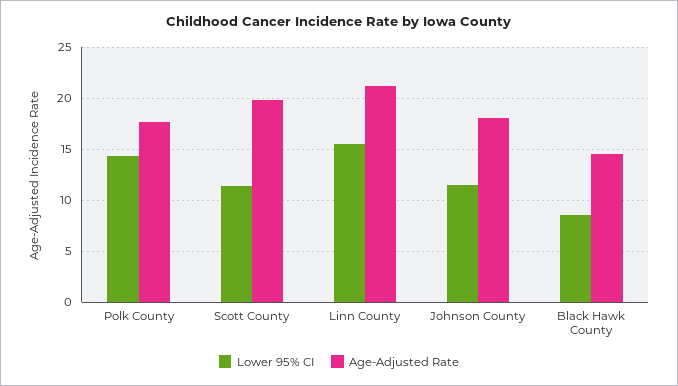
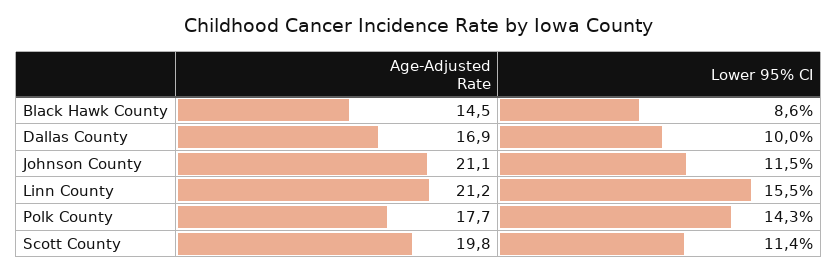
  {
    "Lower 95% CI": {
      "Polk County": 14.3,
      "Scott County": 11.4,
      "Linn County": 15.5,
      "Johnson County": 11.5,
-     "Black Hawk County": 8.6
+     "Black Hawk County": 8.6,
+     "Dallas County": 10
    },
    "Age-Adjusted Rate": {
      "Polk County": 17.7,
      "Scott County": 19.8,
      "Linn County": 21.2,
-     "Johnson County": 18,
+     "Johnson County": 21.1,
-     "Black Hawk County": 14.5
+     "Black Hawk County": 14.5,
+     "Dallas County": 16.9
    }
  }

